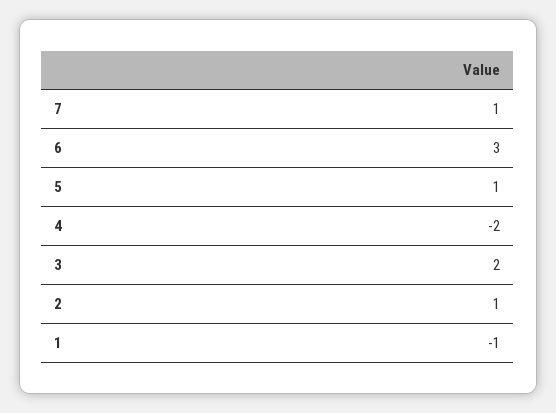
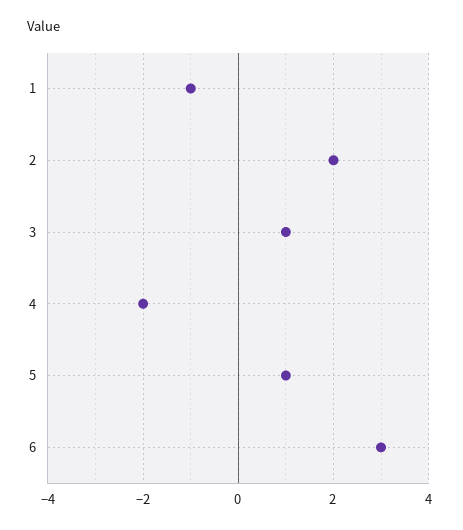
  {
-   "7": 1,
    "6": 3,
    "5": 1,
    "4": -2,
-   "3": 2,
+   "3": 1,
-   "2": 1,
+   "2": 2,
    "1": -1
  }

